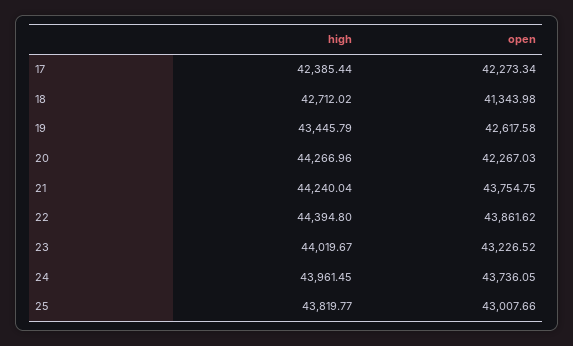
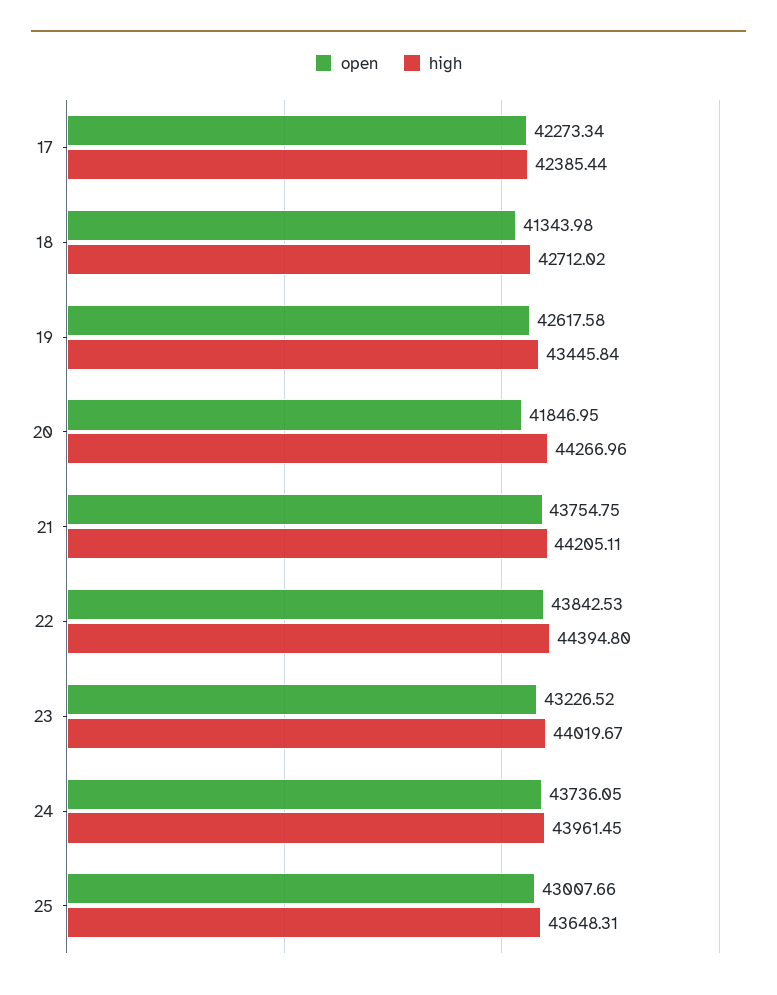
  {
    "high": {
      "17": 42385.44,
      "18": 42712.02,
-     "19": 43445.79,
+     "19": 43445.84,
      "20": 44266.96,
-     "21": 44240.04,
+     "21": 44205.11,
      "22": 44394.8,
      "23": 44019.67,
      "24": 43961.45,
-     "25": 43819.77
+     "25": 43648.31
    },
    "open": {
      "17": 42273.34,
      "18": 41343.98,
      "19": 42617.58,
-     "20": 42267.03,
+     "20": 41846.95,
      "21": 43754.75,
-     "22": 43861.62,
+     "22": 43842.53,
      "23": 43226.52,
      "24": 43736.05,
      "25": 43007.66
    }
  }

